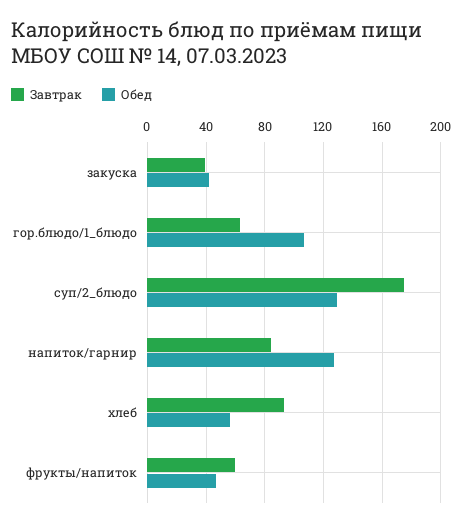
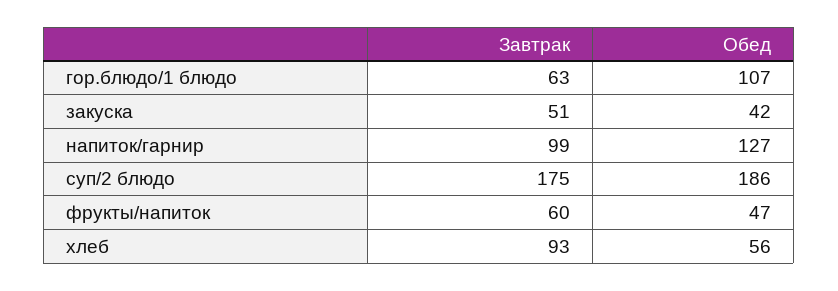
  {
    "Завтрак": {
-     "закуска": 40,
+     "закуска": 51,
      "гор.блюдо/1_блюдо": 63,
      "суп/2_блюдо": 175,
-     "напиток/гарнир": 85,
+     "напиток/гарнир": 99,
      "хлеб": 93,
      "фрукты/напиток": 60
    },
    "Обед": {
      "закуска": 42,
      "гор.блюдо/1_блюдо": 107,
-     "суп/2_блюдо": 130,
+     "суп/2_блюдо": 186,
      "напиток/гарнир": 127,
      "хлеб": 56,
      "фрукты/напиток": 47
    }
  }

